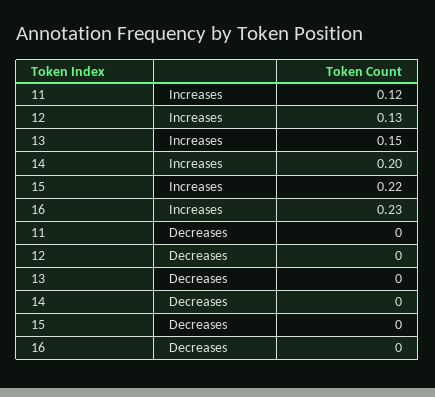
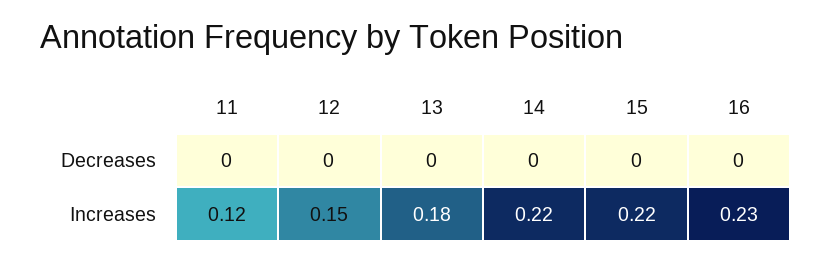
  {
    "11": {
      "Increases": 0.12,
      "Decreases": 0
    },
    "12": {
-     "Increases": 0.13,
+     "Increases": 0.15,
      "Decreases": 0
    },
    "13": {
-     "Increases": 0.15,
+     "Increases": 0.18,
      "Decreases": 0
    },
    "14": {
-     "Increases": 0.2,
+     "Increases": 0.22,
      "Decreases": 0
    },
    "15": {
      "Increases": 0.22,
      "Decreases": 0
    },
    "16": {
      "Increases": 0.23,
      "Decreases": 0
    }
  }

